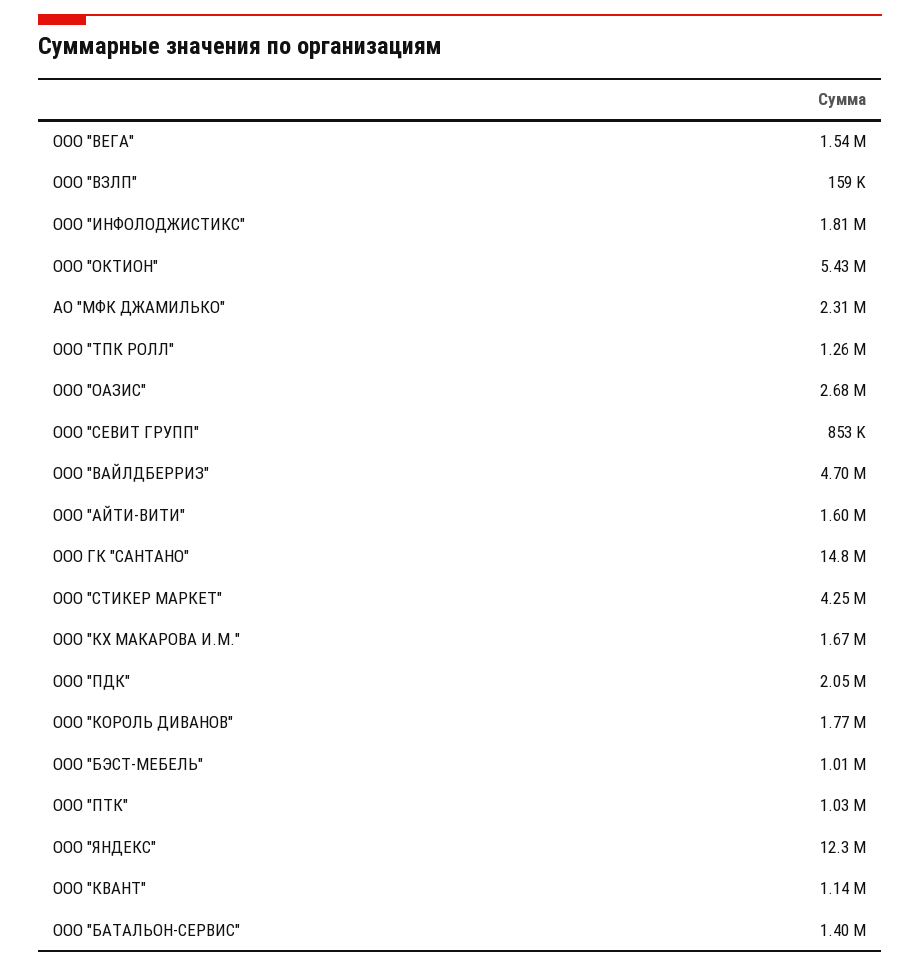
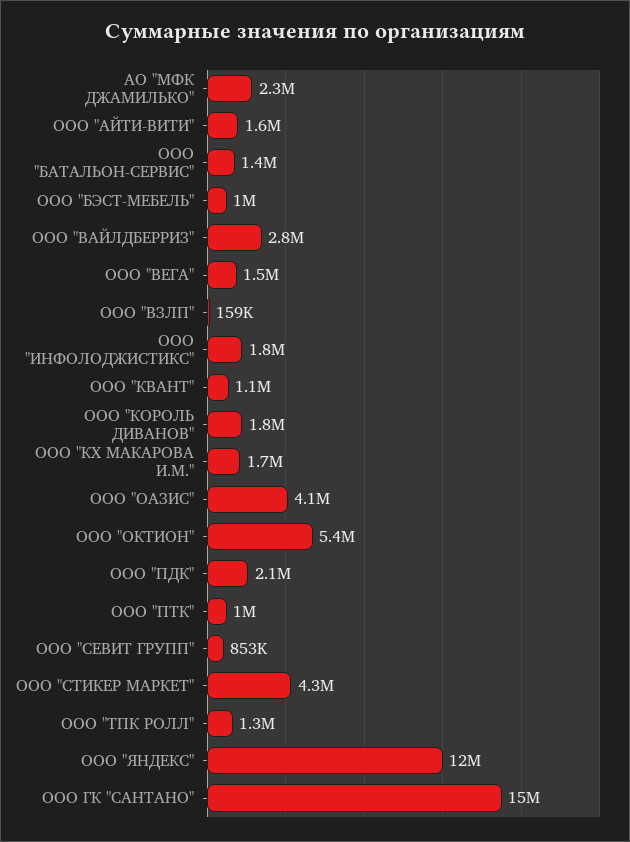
  {
    "ООО \"ВЕГА\"": 1540000,
    "ООО \"ВЗЛП\"": 159000,
    "ООО \"ИНФОЛОДЖИСТИКС\"": 1810000,
    "ООО \"ОКТИОН\"": 5430000,
    "АО \"МФК ДЖАМИЛЬКО\"": 2310000,
    "ООО \"ТПК РОЛЛ\"": 1260000,
-   "ООО \"ОАЗИС\"": 2680000,
+   "ООО \"ОАЗИС\"": 4100000,
    "ООО \"СЕВИТ ГРУПП\"": 853000,
-   "ООО \"ВАЙЛДБЕРРИЗ\"": 4700000,
+   "ООО \"ВАЙЛДБЕРРИЗ\"": 2800000,
    "ООО \"АЙТИ-ВИТИ\"": 1600000,
    "ООО ГК \"САНТАНО\"": 14800000,
    "ООО \"СТИКЕР МАРКЕТ\"": 4250000,
    "ООО \"КХ МАКАРОВА И.М.\"": 1670000,
    "ООО \"ПДК\"": 2050000,
    "ООО \"КОРОЛЬ ДИВАНОВ\"": 1770000,
    "ООО \"БЭСТ-МЕБЕЛЬ\"": 1010000,
    "ООО \"ПТК\"": 1030000,
    "ООО \"ЯНДЕКС\"": 12300000,
    "ООО \"КВАНТ\"": 1140000,
    "ООО \"БАТАЛЬОН-СЕРВИС\"": 1400000
  }

